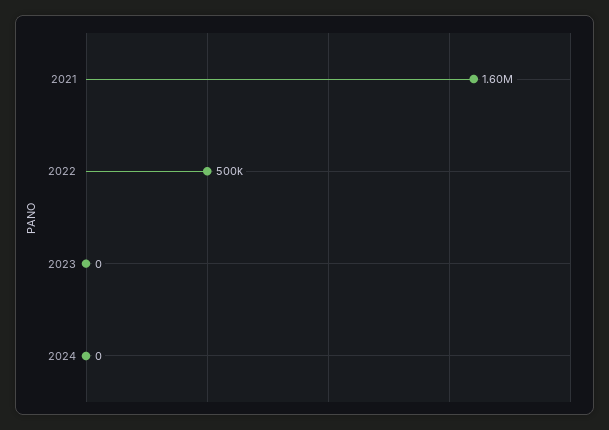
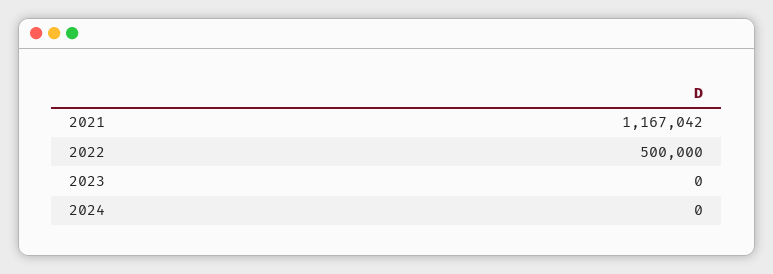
  {
-   "2021": 1600000,
+   "2021": 1167042,
    "2022": 500000,
    "2023": 0,
    "2024": 0
  }

